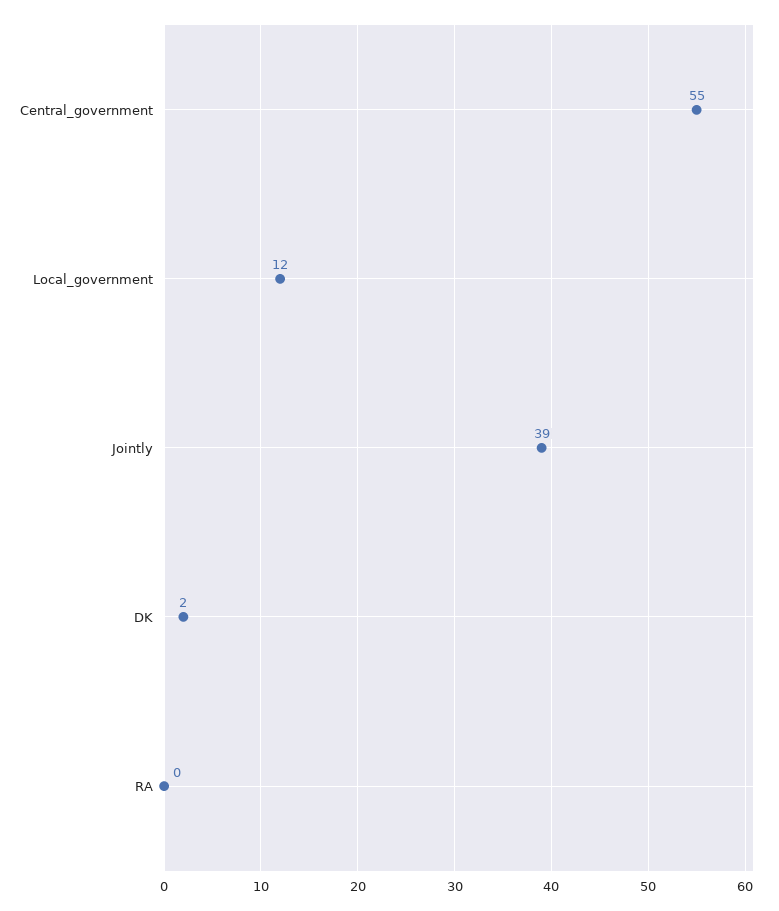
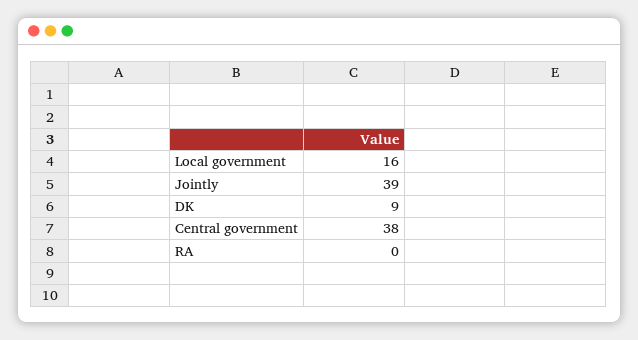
  {
-   "Central_government": 55,
+   "Central_government": 38,
-   "Local_government": 12,
+   "Local_government": 16,
    "Jointly": 39,
-   "DK": 2,
+   "DK": 9,
    "RA": 0
  }

